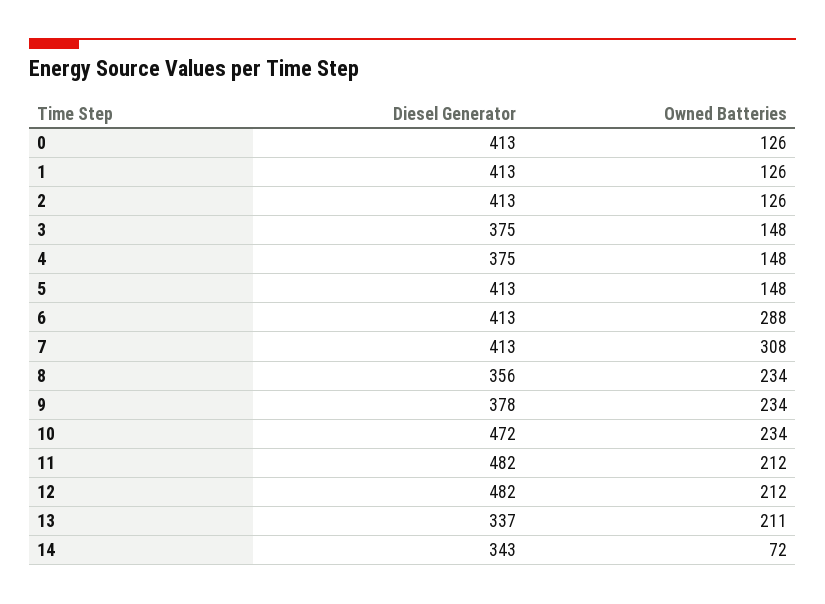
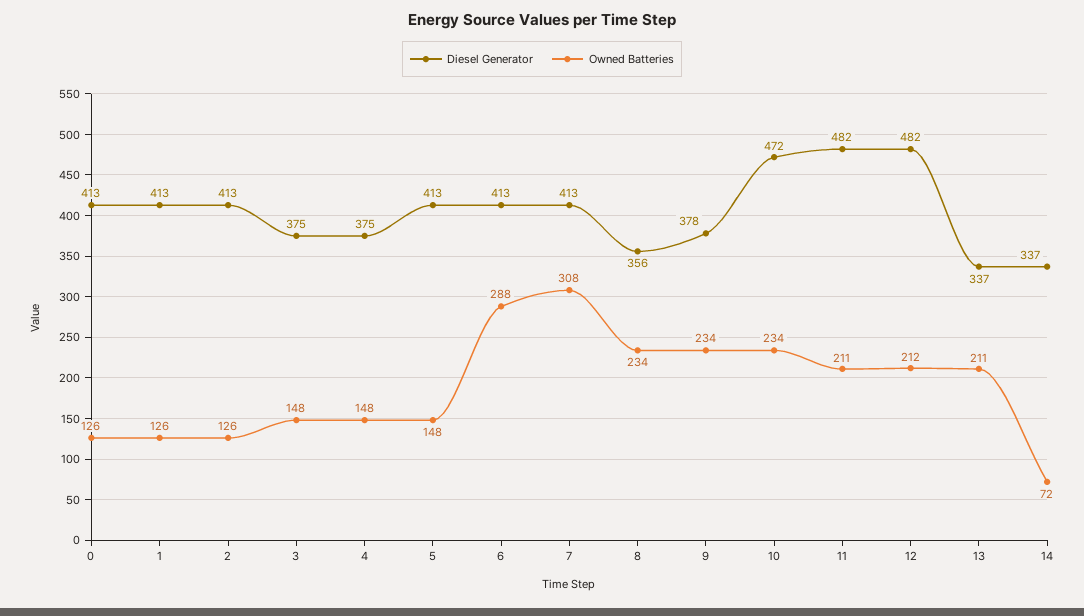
  {
    "Diesel Generator": {
      "0": 413,
      "1": 413,
      "2": 413,
      "3": 375,
      "4": 375,
      "5": 413,
      "6": 413,
      "7": 413,
      "8": 356,
      "9": 378,
      "10": 472,
      "11": 482,
      "12": 482,
      "13": 337,
-     "14": 343
+     "14": 337
    },
    "Owned Batteries": {
      "0": 126,
      "1": 126,
      "2": 126,
      "3": 148,
      "4": 148,
      "5": 148,
      "6": 288,
      "7": 308,
      "8": 234,
      "9": 234,
      "10": 234,
-     "11": 212,
+     "11": 211,
      "12": 212,
      "13": 211,
      "14": 72
    }
  }

